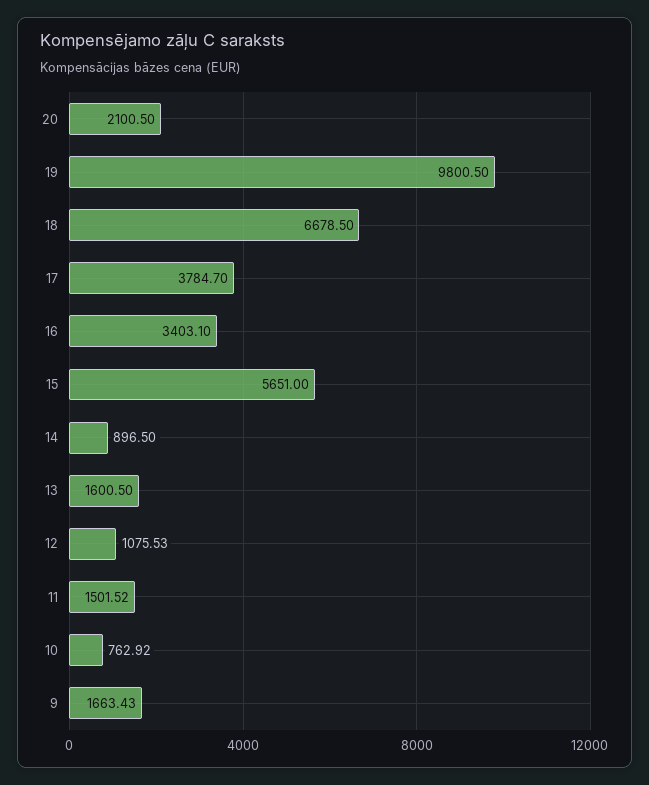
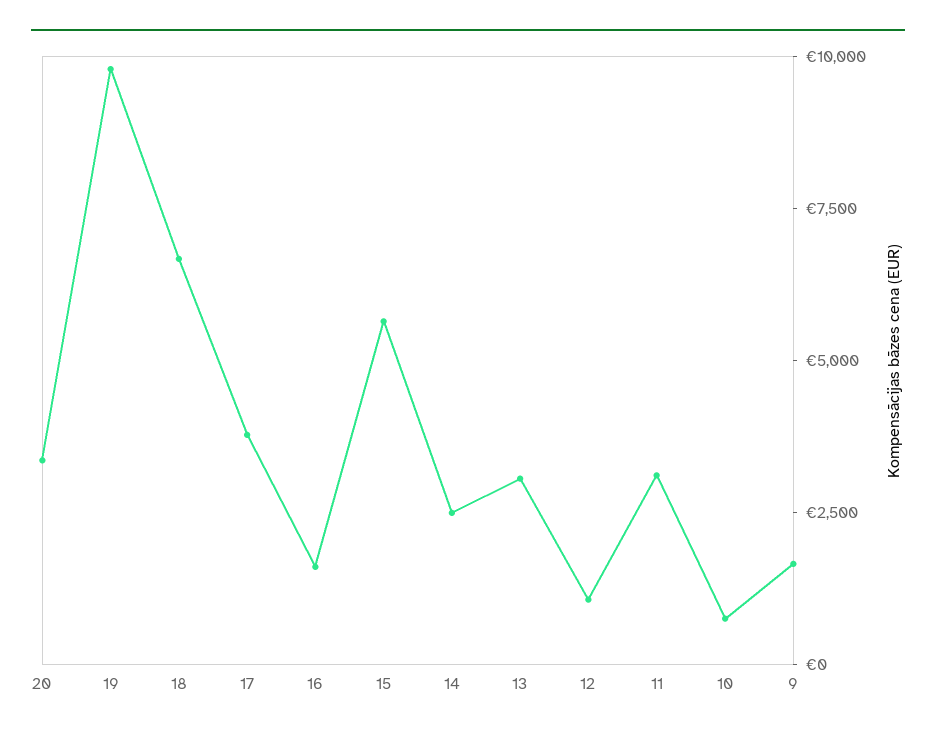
  {
-   "20": 2100.5,
+   "20": 3500,
    "19": 9800.5,
    "18": 6678.5,
    "17": 3784.7,
-   "16": 3403.1,
+   "16": 1500,
    "15": 5651,
-   "14": 896.5,
+   "14": 2500,
-   "13": 1600.5,
+   "13": 3000,
    "12": 1075.53,
-   "11": 1501.52,
+   "11": 3000,
    "10": 762.92,
    "9": 1663.43
  }

